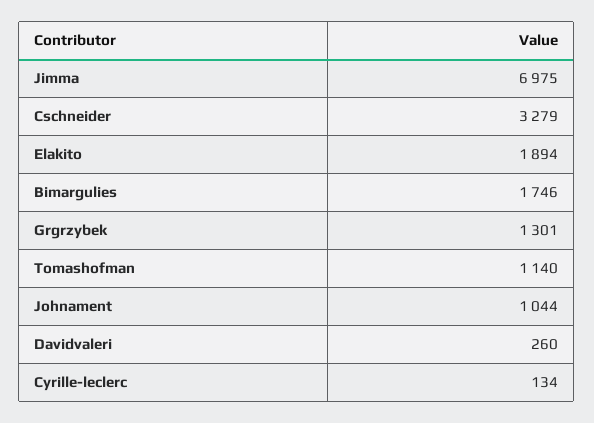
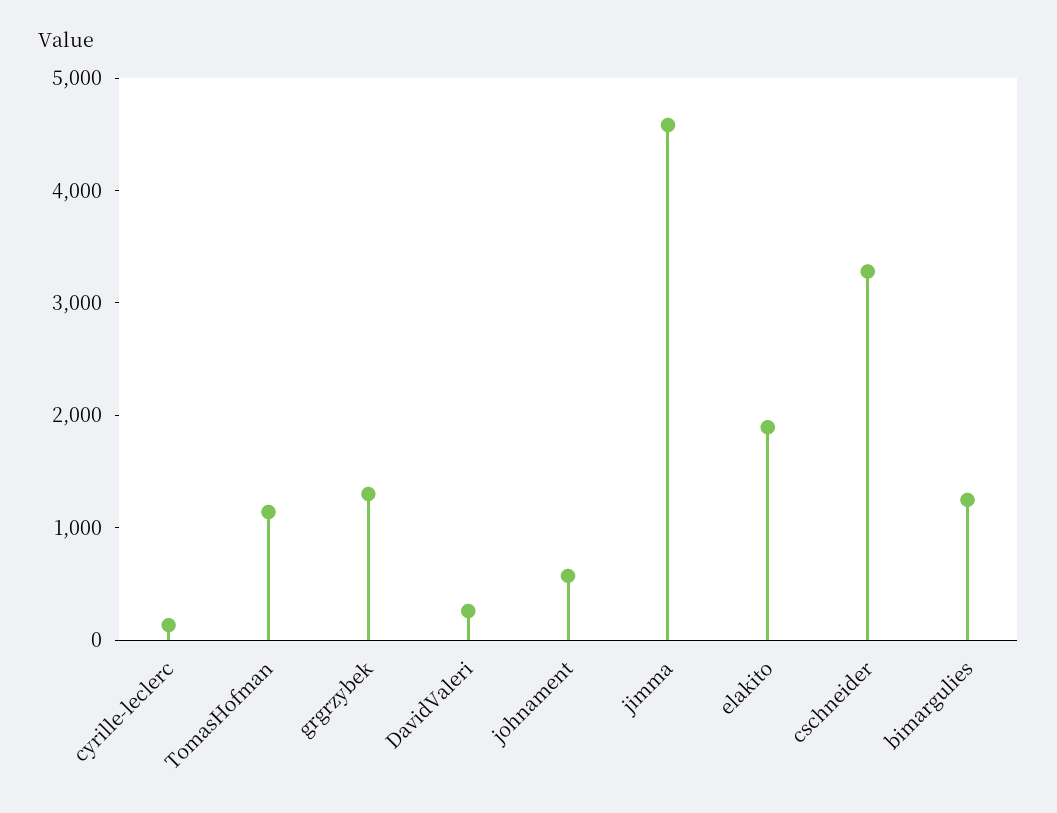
  {
-   "Jimma": 6975,
+   "Jimma": 4600,
    "Cschneider": 3279,
    "Elakito": 1894,
-   "Bimargulies": 1746,
+   "Bimargulies": 1200,
    "Grgrzybek": 1301,
    "Tomashofman": 1140,
-   "Johnament": 1044,
+   "Johnament": 600,
    "Davidvaleri": 260,
    "Cyrille-leclerc": 134
  }

